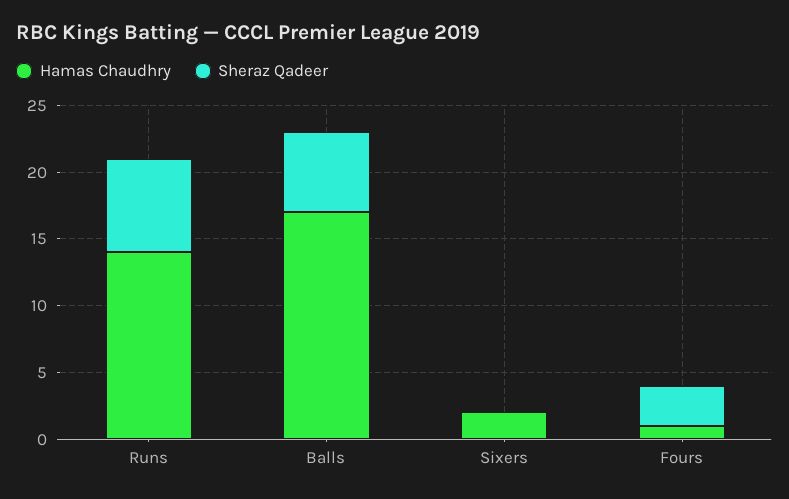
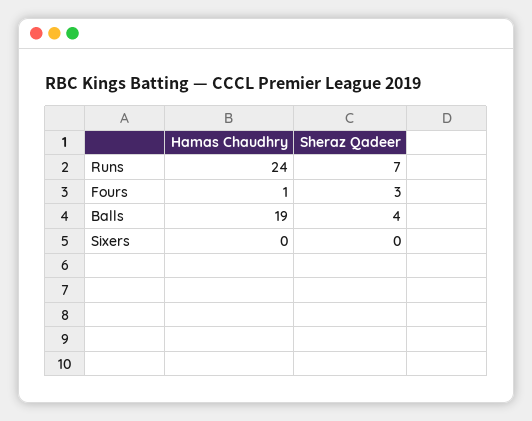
  {
    "Hamas Chaudhry": {
-     "Runs": 14,
+     "Runs": 24,
-     "Balls": 17,
+     "Balls": 19,
-     "Sixers": 2,
+     "Sixers": 0,
      "Fours": 1
    },
    "Sheraz Qadeer": {
      "Runs": 7,
-     "Balls": 6,
+     "Balls": 4,
      "Sixers": 0,
      "Fours": 3
    }
  }

